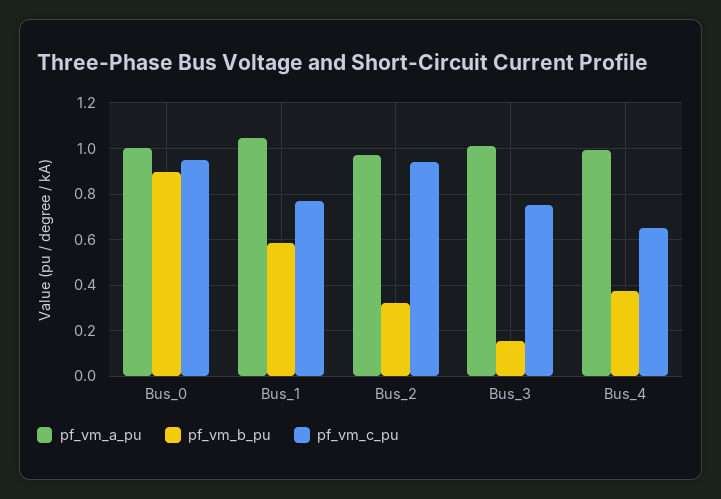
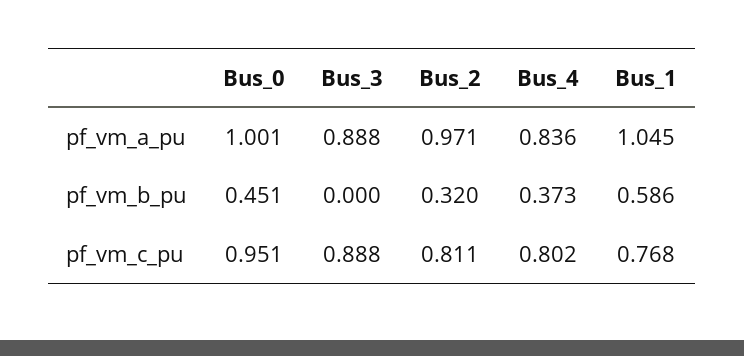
  {
    "pf_vm_a_pu": {
      "Bus_0": 1.001,
      "Bus_1": 1.045,
      "Bus_2": 0.971,
-     "Bus_3": 1,
+     "Bus_3": 0.888,
-     "Bus_4": 1
+     "Bus_4": 0.836
    },
    "pf_vm_b_pu": {
-     "Bus_0": 0.9,
+     "Bus_0": 0.451,
      "Bus_1": 0.586,
      "Bus_2": 0.32,
-     "Bus_3": 0.15,
+     "Bus_3": 0,
      "Bus_4": 0.373
    },
    "pf_vm_c_pu": {
      "Bus_0": 0.951,
      "Bus_1": 0.768,
-     "Bus_2": 0.95,
+     "Bus_2": 0.811,
-     "Bus_3": 0.75,
+     "Bus_3": 0.888,
-     "Bus_4": 0.65
+     "Bus_4": 0.802
    }
  }

